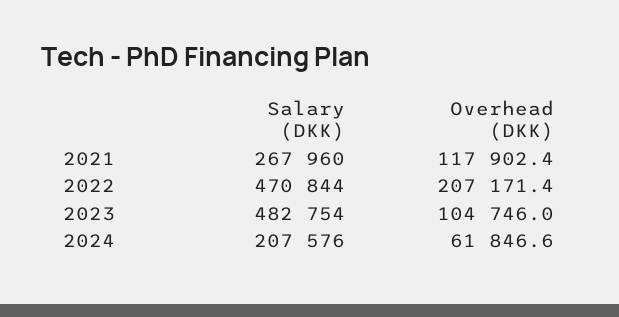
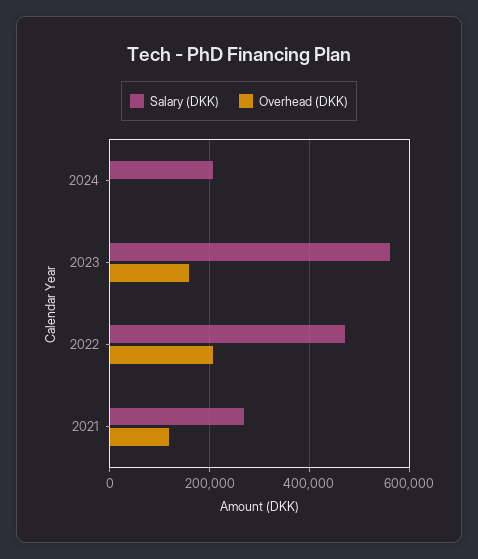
  {
    "Salary (DKK)": {
      "2021": 267960,
      "2022": 470844,
-     "2023": 482754,
+     "2023": 560000,
      "2024": 207576
    },
    "Overhead (DKK)": {
      "2021": 117902.4,
      "2022": 207171.4,
-     "2023": 104746,
+     "2023": 160000,
-     "2024": 61846.6
+     "2024": 0
    }
  }

